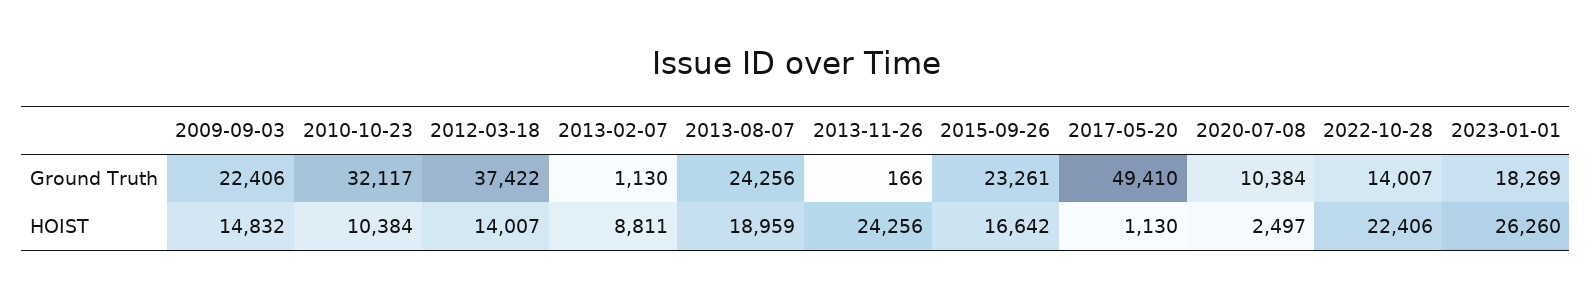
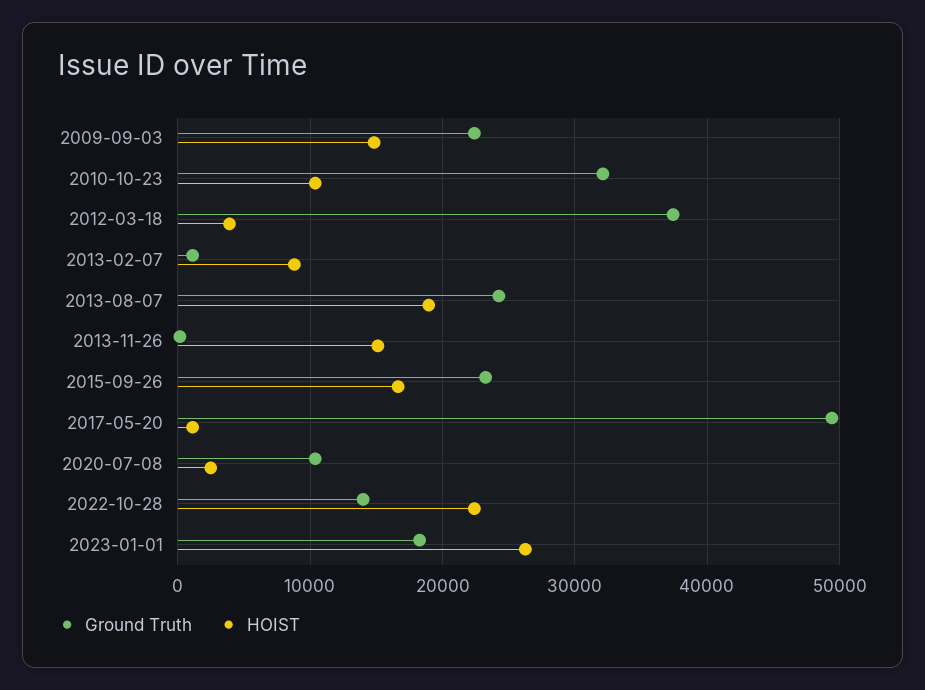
  {
    "Ground Truth": {
      "2009-09-03": 22406,
      "2010-10-23": 32117,
      "2012-03-18": 37422,
      "2013-02-07": 1130,
      "2013-08-07": 24256,
      "2013-11-26": 166,
      "2015-09-26": 23261,
      "2017-05-20": 49410,
      "2020-07-08": 10384,
      "2022-10-28": 14007,
      "2023-01-01": 18269
    },
    "HOIST": {
      "2009-09-03": 14832,
      "2010-10-23": 10384,
-     "2012-03-18": 14007,
+     "2012-03-18": 4000,
      "2013-02-07": 8811,
      "2013-08-07": 18959,
-     "2013-11-26": 24256,
+     "2013-11-26": 15000,
      "2015-09-26": 16642,
      "2017-05-20": 1130,
      "2020-07-08": 2497,
      "2022-10-28": 22406,
      "2023-01-01": 26260
    }
  }

